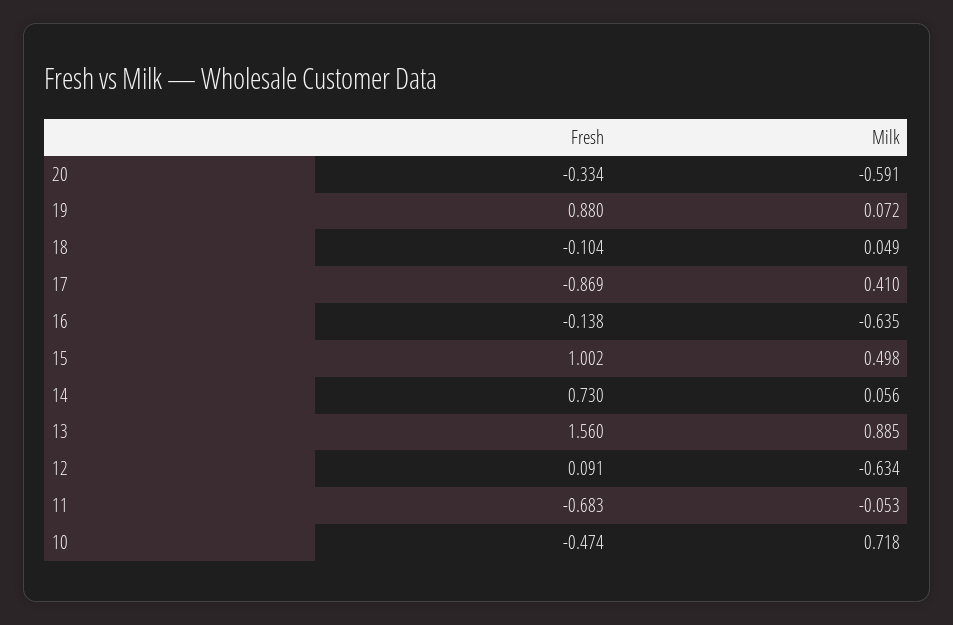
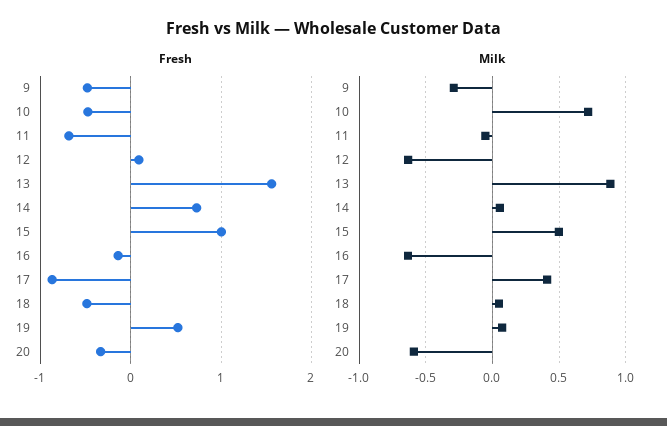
  {
    "Fresh": {
      "20": -0.334,
-     "19": 0.88,
+     "19": 0.5,
-     "18": -0.104,
+     "18": -0.5,
      "17": -0.869,
      "16": -0.138,
      "15": 1.002,
      "14": 0.73,
      "13": 1.56,
      "12": 0.091,
      "11": -0.683,
-     "10": -0.474
+     "10": -0.474,
+     "9": -0.5
    },
    "Milk": {
      "20": -0.591,
      "19": 0.072,
      "18": 0.049,
      "17": 0.41,
      "16": -0.635,
      "15": 0.498,
      "14": 0.056,
      "13": 0.885,
      "12": -0.634,
      "11": -0.053,
-     "10": 0.718
+     "10": 0.718,
+     "9": -0.3
    }
  }

